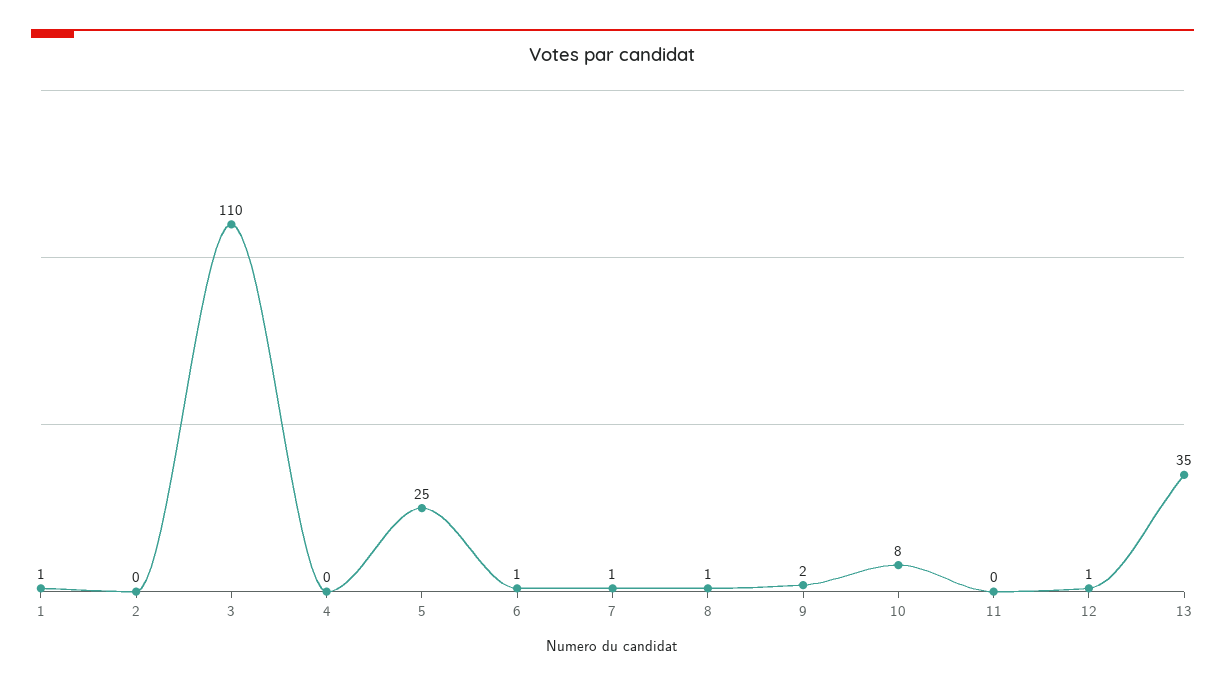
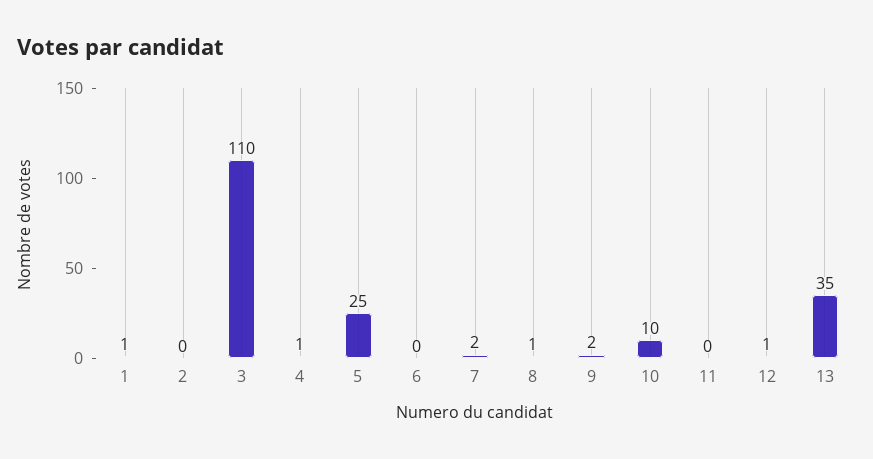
  {
    "1": 1,
    "2": 0,
    "3": 110,
-   "4": 0,
+   "4": 1,
    "5": 25,
-   "6": 1,
+   "6": 0,
-   "7": 1,
+   "7": 2,
    "8": 1,
    "9": 2,
-   "10": 8,
+   "10": 10,
    "11": 0,
    "12": 1,
    "13": 35
  }

